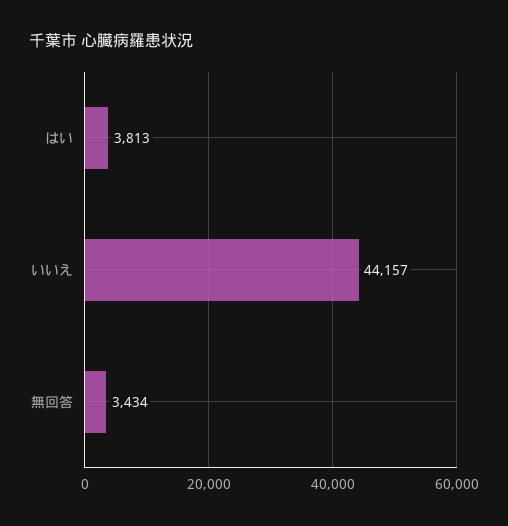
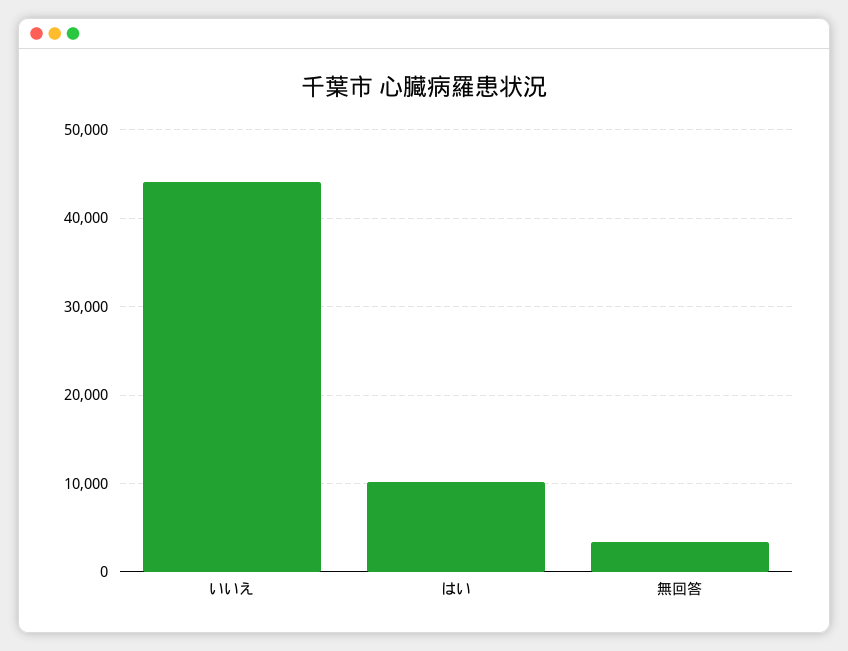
  {
-   "はい": 3813,
+   "はい": 10000,
    "いいえ": 44157,
    "無回答": 3434
  }

